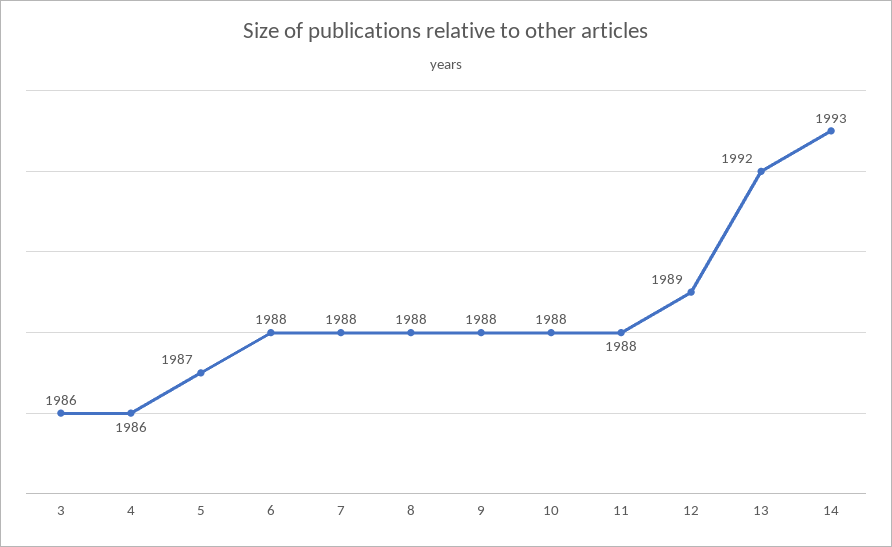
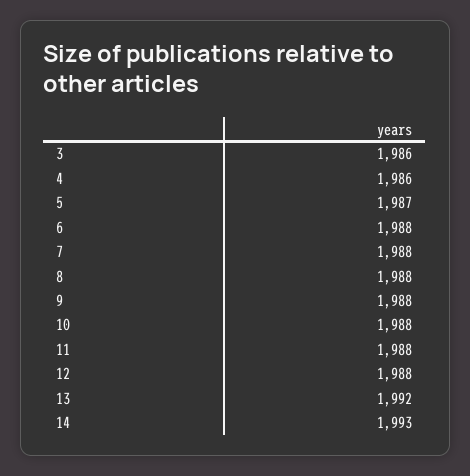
  {
    "3": 1986,
    "4": 1986,
    "5": 1987,
    "6": 1988,
    "7": 1988,
    "8": 1988,
    "9": 1988,
    "10": 1988,
    "11": 1988,
-   "12": 1989,
+   "12": 1988,
    "13": 1992,
    "14": 1993
  }

